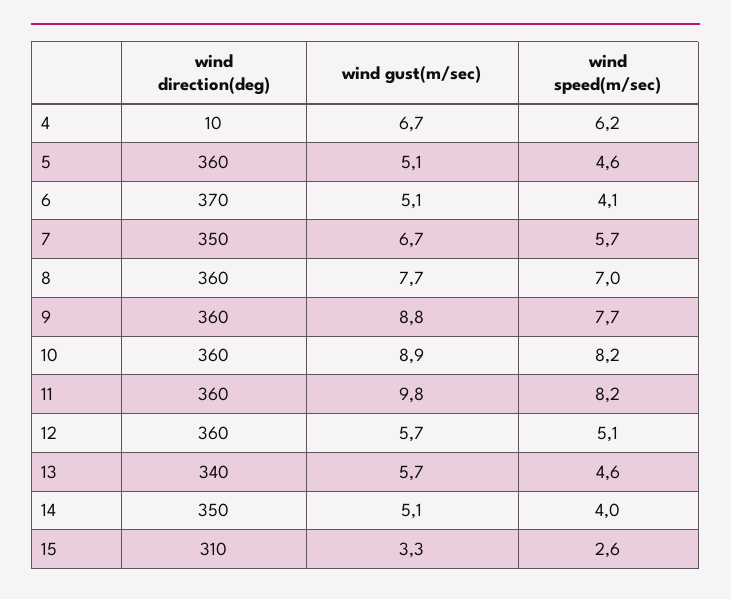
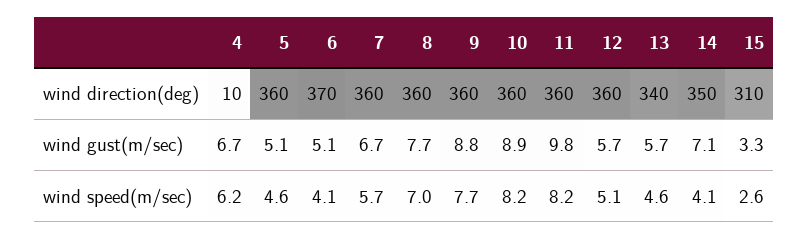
  {
    "wind direction(deg)": {
      "4": 10,
      "5": 360,
      "6": 370,
-     "7": 350,
+     "7": 360,
      "8": 360,
      "9": 360,
      "10": 360,
      "11": 360,
      "12": 360,
      "13": 340,
      "14": 350,
      "15": 310
    },
    "wind gust(m/sec)": {
      "4": 6.7,
      "5": 5.1,
      "6": 5.1,
      "7": 6.7,
      "8": 7.7,
      "9": 8.8,
      "10": 8.9,
      "11": 9.8,
      "12": 5.7,
      "13": 5.7,
-     "14": 5.1,
+     "14": 7.1,
      "15": 3.3
    },
    "wind speed(m/sec)": {
      "4": 6.2,
      "5": 4.6,
      "6": 4.1,
      "7": 5.7,
      "8": 7,
      "9": 7.7,
      "10": 8.2,
      "11": 8.2,
      "12": 5.1,
      "13": 4.6,
-     "14": 4,
+     "14": 4.1,
      "15": 2.6
    }
  }

